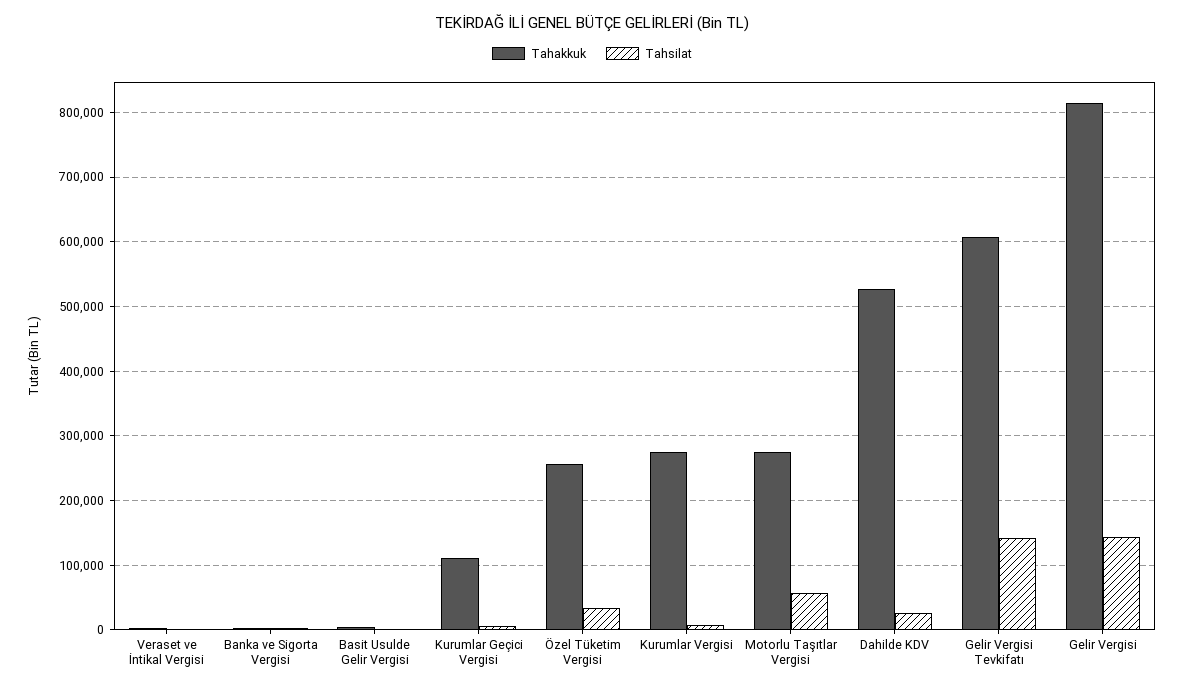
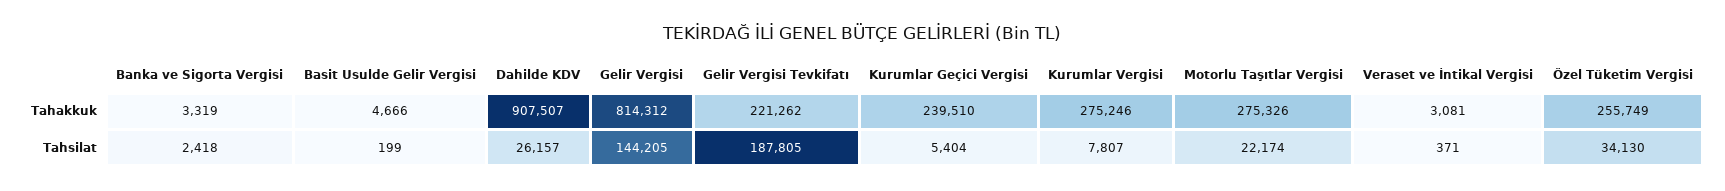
  {
    "Tahakkuk": {
      "Veraset ve İntikal Vergisi": 3081,
      "Banka ve Sigorta Vergisi": 3319,
      "Basit Usulde Gelir Vergisi": 4666,
-     "Kurumlar Geçici Vergisi": 110000,
+     "Kurumlar Geçici Vergisi": 239510,
      "Özel Tüketim Vergisi": 255749,
      "Kurumlar Vergisi": 275246,
      "Motorlu Taşıtlar Vergisi": 275326,
-     "Dahilde KDV": 530000,
+     "Dahilde KDV": 907507,
-     "Gelir Vergisi Tevkifatı": 610000,
+     "Gelir Vergisi Tevkifatı": 221262,
      "Gelir Vergisi": 814312
    },
    "Tahsilat": {
      "Veraset ve İntikal Vergisi": 371,
      "Banka ve Sigorta Vergisi": 2418,
      "Basit Usulde Gelir Vergisi": 199,
      "Kurumlar Geçici Vergisi": 5404,
      "Özel Tüketim Vergisi": 34130,
      "Kurumlar Vergisi": 7807,
-     "Motorlu Taşıtlar Vergisi": 60000,
+     "Motorlu Taşıtlar Vergisi": 22174,
      "Dahilde KDV": 26157,
-     "Gelir Vergisi Tevkifatı": 140000,
+     "Gelir Vergisi Tevkifatı": 187805,
      "Gelir Vergisi": 144205
    }
  }

